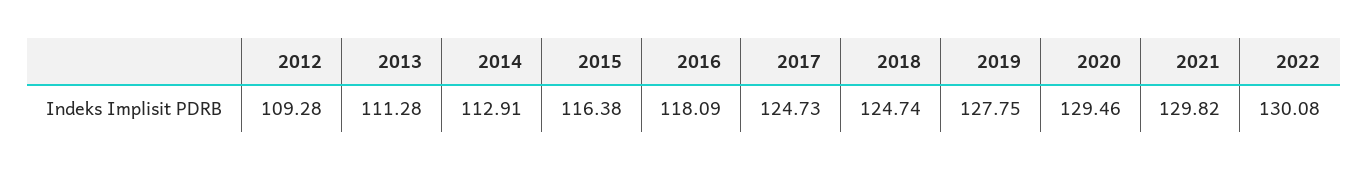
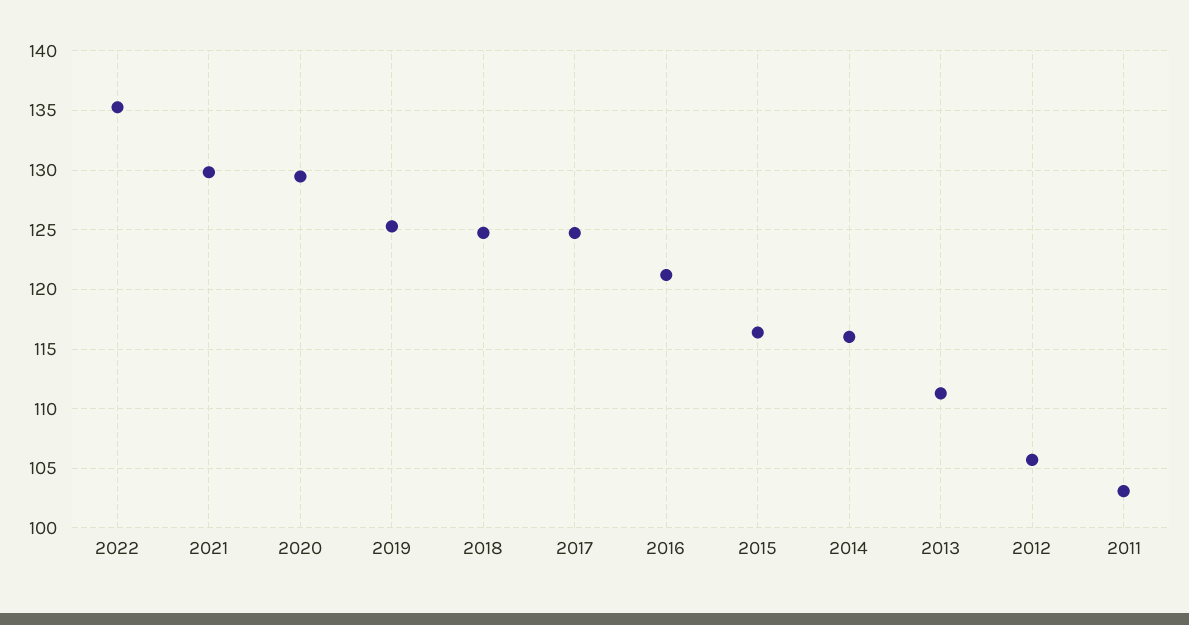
  {
-   "2012": 109.28,
+   "2012": 106,
    "2013": 111.28,
-   "2014": 112.91,
+   "2014": 116,
    "2015": 116.38,
-   "2016": 118.09,
+   "2016": 121,
    "2017": 124.73,
    "2018": 124.74,
-   "2019": 127.75,
+   "2019": 125,
    "2020": 129.46,
    "2021": 129.82,
-   "2022": 130.08
+   "2022": 135,
+   "2011": 103
  }

